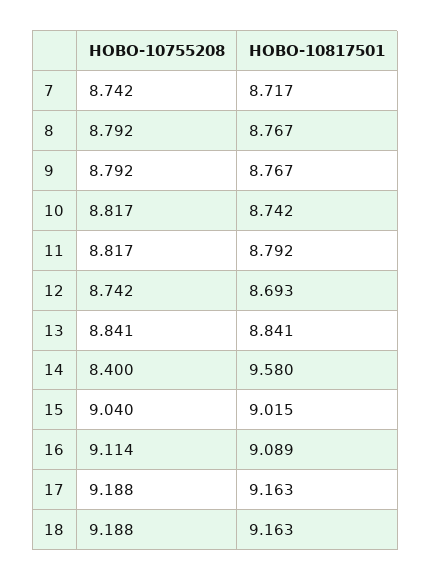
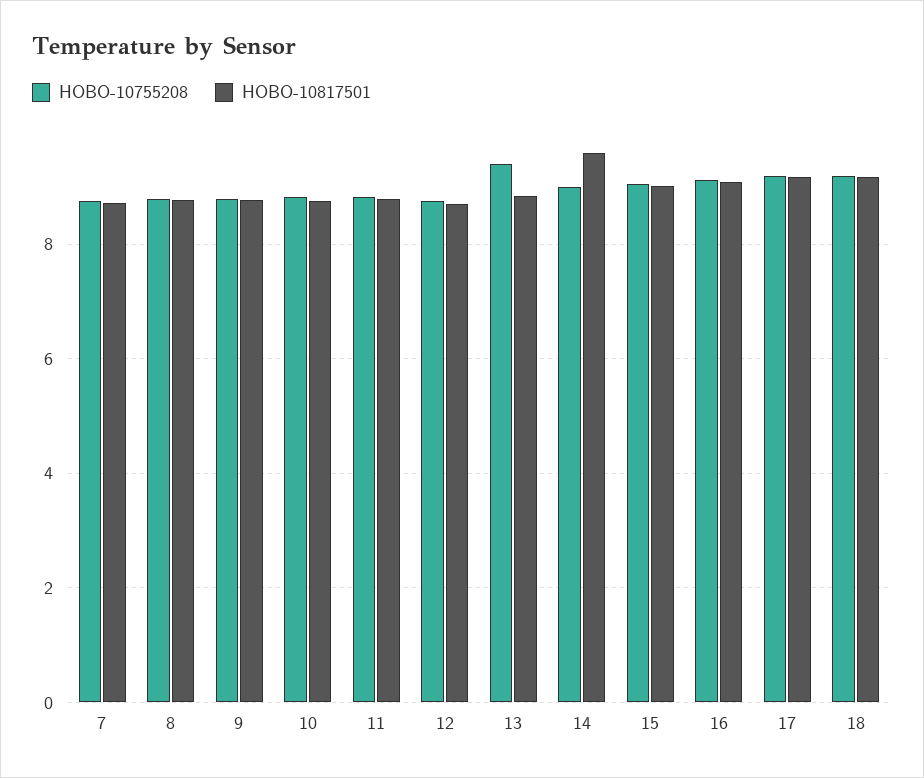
  {
    "HOBO-10755208": {
      "7": 8.742,
      "8": 8.792,
      "9": 8.792,
      "10": 8.817,
      "11": 8.817,
      "12": 8.742,
-     "13": 8.841,
+     "13": 9.4,
-     "14": 8.4,
+     "14": 9,
      "15": 9.04,
      "16": 9.114,
      "17": 9.188,
      "18": 9.188
    },
    "HOBO-10817501": {
      "7": 8.717,
      "8": 8.767,
      "9": 8.767,
      "10": 8.742,
      "11": 8.792,
      "12": 8.693,
      "13": 8.841,
      "14": 9.58,
      "15": 9.015,
      "16": 9.089,
      "17": 9.163,
      "18": 9.163
    }
  }

